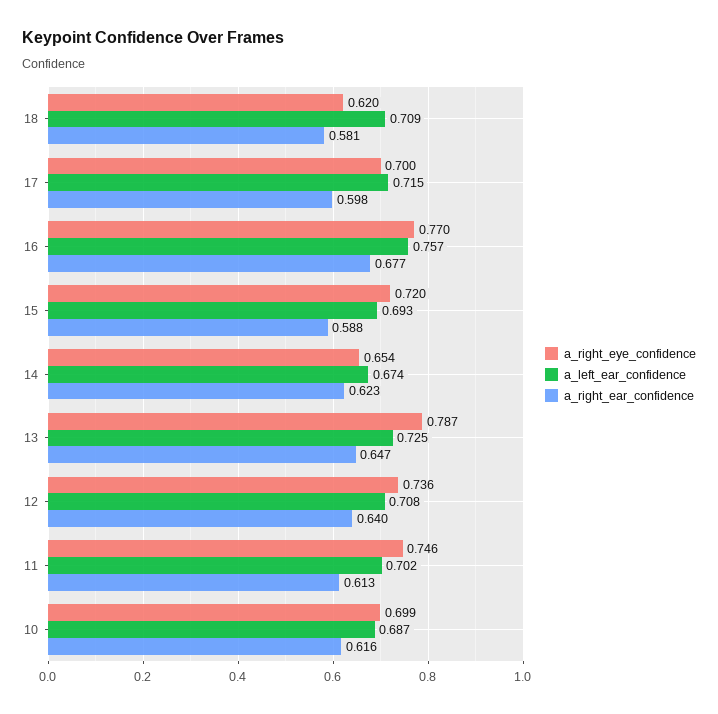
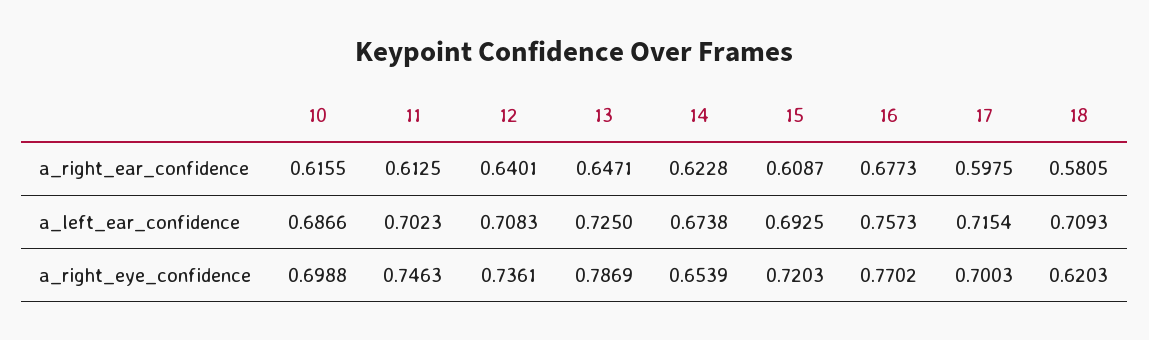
  {
    "a_right_eye_confidence": {
      "18": 0.6203,
      "17": 0.7003,
      "16": 0.7702,
      "15": 0.7203,
      "14": 0.6539,
      "13": 0.7869,
      "12": 0.7361,
      "11": 0.7463,
      "10": 0.6988
    },
    "a_left_ear_confidence": {
      "18": 0.7093,
      "17": 0.7154,
      "16": 0.7573,
      "15": 0.6925,
      "14": 0.6738,
      "13": 0.725,
      "12": 0.7083,
      "11": 0.7023,
      "10": 0.6866
    },
    "a_right_ear_confidence": {
      "18": 0.5805,
      "17": 0.5975,
      "16": 0.6773,
-     "15": 0.588,
+     "15": 0.6087,
      "14": 0.6228,
      "13": 0.6471,
      "12": 0.6401,
      "11": 0.6125,
      "10": 0.6155
    }
  }

